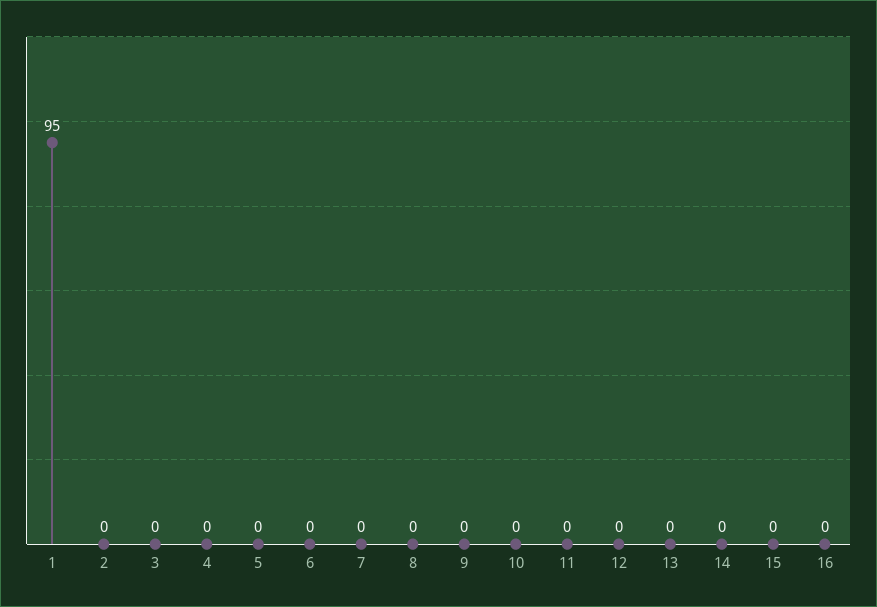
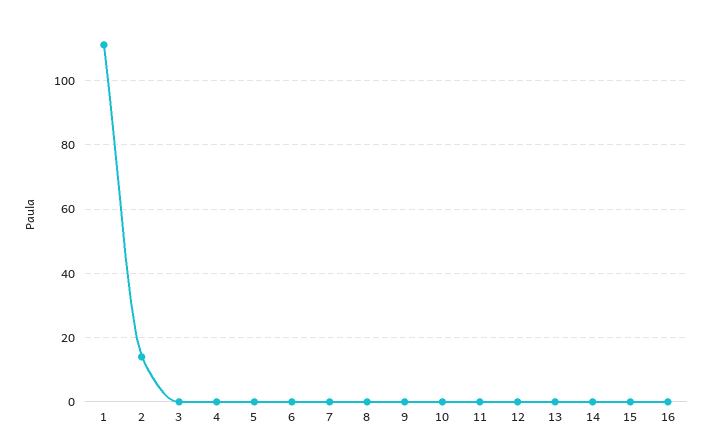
  {
-   "1": 95,
+   "1": 110,
-   "2": 0,
+   "2": 15,
    "3": 0,
    "4": 0,
    "5": 0,
    "6": 0,
    "7": 0,
    "8": 0,
    "9": 0,
    "10": 0,
    "11": 0,
    "12": 0,
    "13": 0,
    "14": 0,
    "15": 0,
    "16": 0
  }

